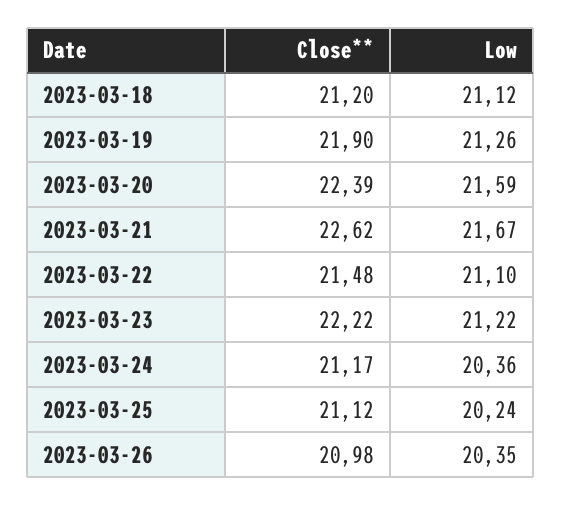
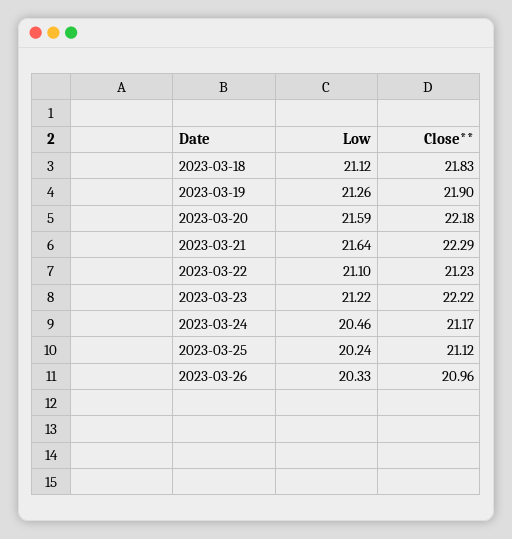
  {
    "Close**": {
-     "2023-03-18": 21.2,
+     "2023-03-18": 21.83,
      "2023-03-19": 21.9,
-     "2023-03-20": 22.39,
+     "2023-03-20": 22.18,
-     "2023-03-21": 22.62,
+     "2023-03-21": 22.29,
-     "2023-03-22": 21.48,
+     "2023-03-22": 21.23,
      "2023-03-23": 22.22,
      "2023-03-24": 21.17,
      "2023-03-25": 21.12,
-     "2023-03-26": 20.98
+     "2023-03-26": 20.96
    },
    "Low": {
      "2023-03-18": 21.12,
      "2023-03-19": 21.26,
      "2023-03-20": 21.59,
-     "2023-03-21": 21.67,
+     "2023-03-21": 21.64,
      "2023-03-22": 21.1,
      "2023-03-23": 21.22,
-     "2023-03-24": 20.36,
+     "2023-03-24": 20.46,
      "2023-03-25": 20.24,
-     "2023-03-26": 20.35
+     "2023-03-26": 20.33
    }
  }

